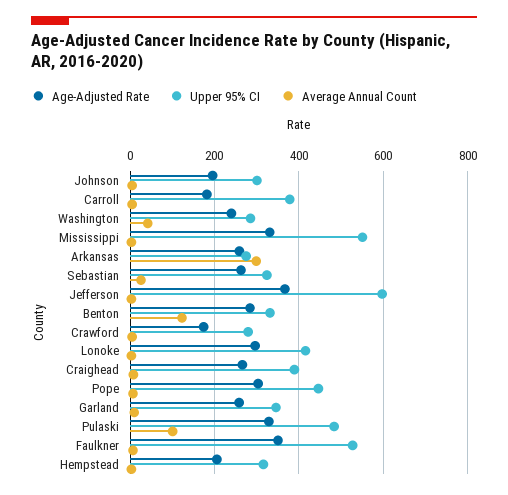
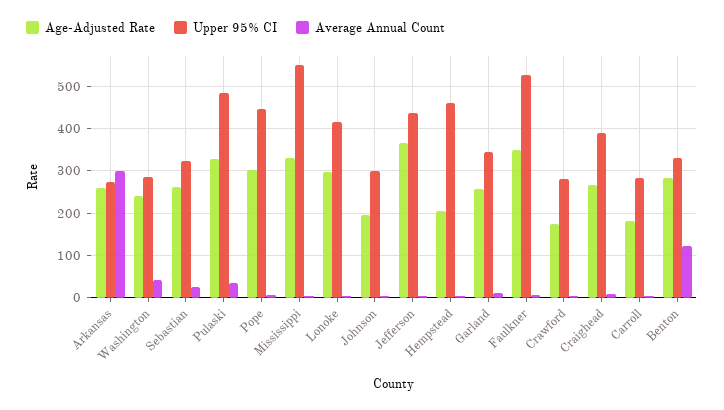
  {
    "Age-Adjusted Rate": {
      "Johnson": 200,
      "Carroll": 180,
      "Washington": 240,
      "Mississippi": 340,
      "Arkansas": 260,
      "Sebastian": 260,
      "Jefferson": 360,
      "Benton": 280,
      "Crawford": 180,
      "Lonoke": 300,
      "Craighead": 260,
      "Pope": 300,
      "Garland": 260,
      "Pulaski": 320,
      "Faulkner": 360,
      "Hempstead": 200
    },
    "Upper 95% CI": {
      "Johnson": 300,
-     "Carroll": 380,
+     "Carroll": 280,
      "Washington": 280,
      "Mississippi": 560,
      "Arkansas": 280,
      "Sebastian": 320,
-     "Jefferson": 600,
+     "Jefferson": 440,
      "Benton": 340,
      "Crawford": 280,
      "Lonoke": 420,
      "Craighead": 380,
      "Pope": 440,
      "Garland": 340,
      "Pulaski": 480,
      "Faulkner": 520,
-     "Hempstead": 320
+     "Hempstead": 460
    },
    "Average Annual Count": {
      "Johnson": 0,
      "Carroll": 0,
      "Washington": 40,
      "Mississippi": 0,
      "Arkansas": 300,
      "Sebastian": 20,
      "Jefferson": 0,
      "Benton": 120,
      "Crawford": 0,
      "Lonoke": 0,
      "Craighead": 0,
      "Pope": 0,
      "Garland": 20,
-     "Pulaski": 100,
+     "Pulaski": 40,
      "Faulkner": 0,
      "Hempstead": 0
    }
  }

